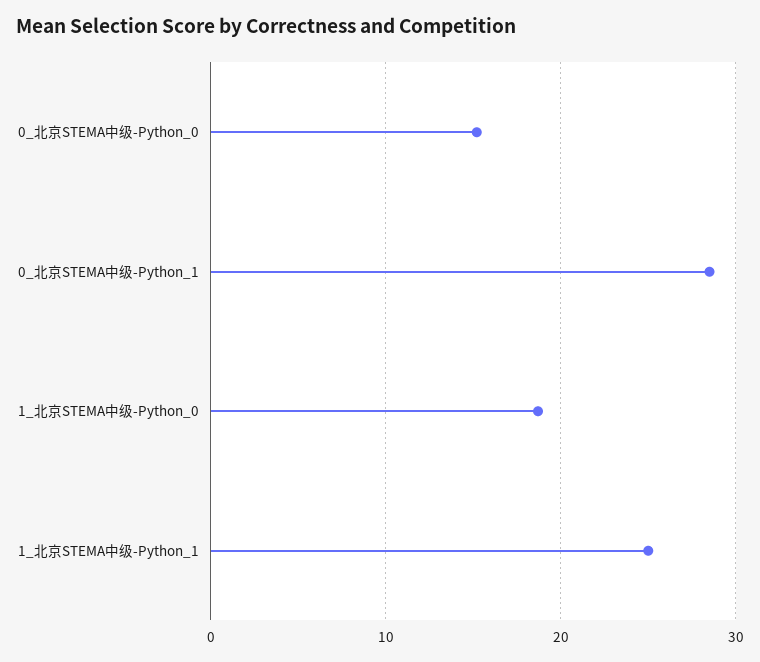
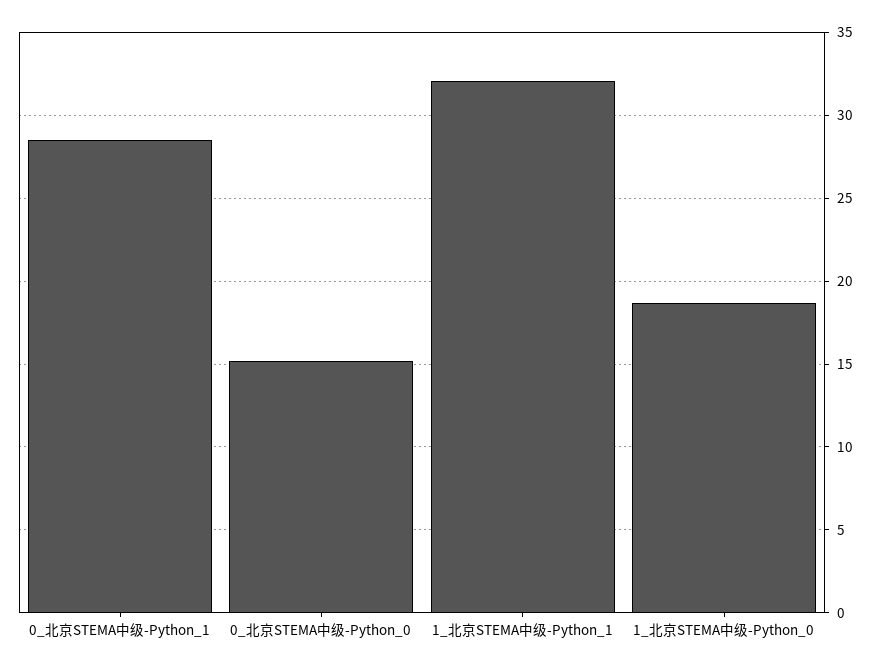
  {
    "0_北京STEMA中级-Python_0": 15,
    "0_北京STEMA中级-Python_1": 28.5,
    "1_北京STEMA中级-Python_0": 18.5,
-   "1_北京STEMA中级-Python_1": 25
+   "1_北京STEMA中级-Python_1": 32
  }

